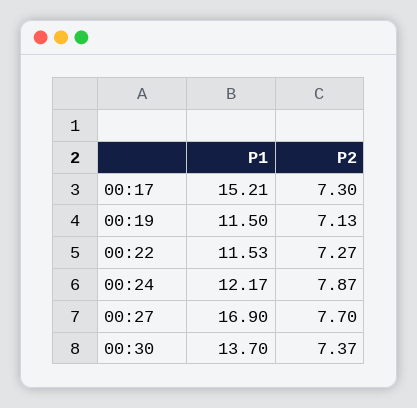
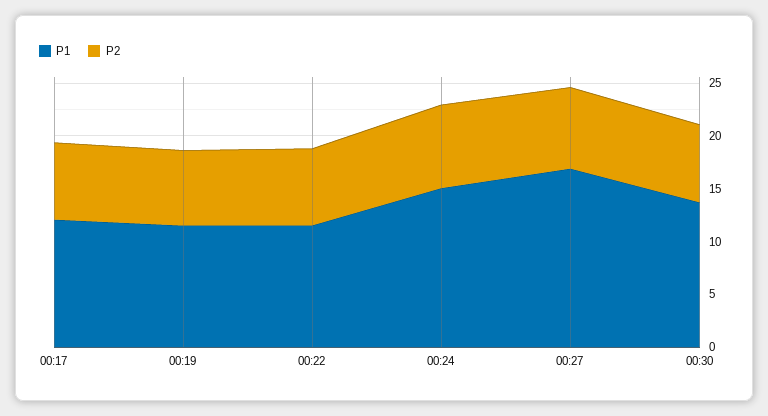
  {
    "P1": {
-     "00:17": 15.21,
+     "00:17": 12,
      "00:19": 11.5,
      "00:22": 11.53,
-     "00:24": 12.17,
+     "00:24": 15,
      "00:27": 16.9,
      "00:30": 13.7
    },
    "P2": {
      "00:17": 7.3,
      "00:19": 7.13,
      "00:22": 7.27,
      "00:24": 7.87,
      "00:27": 7.7,
      "00:30": 7.37
    }
  }

